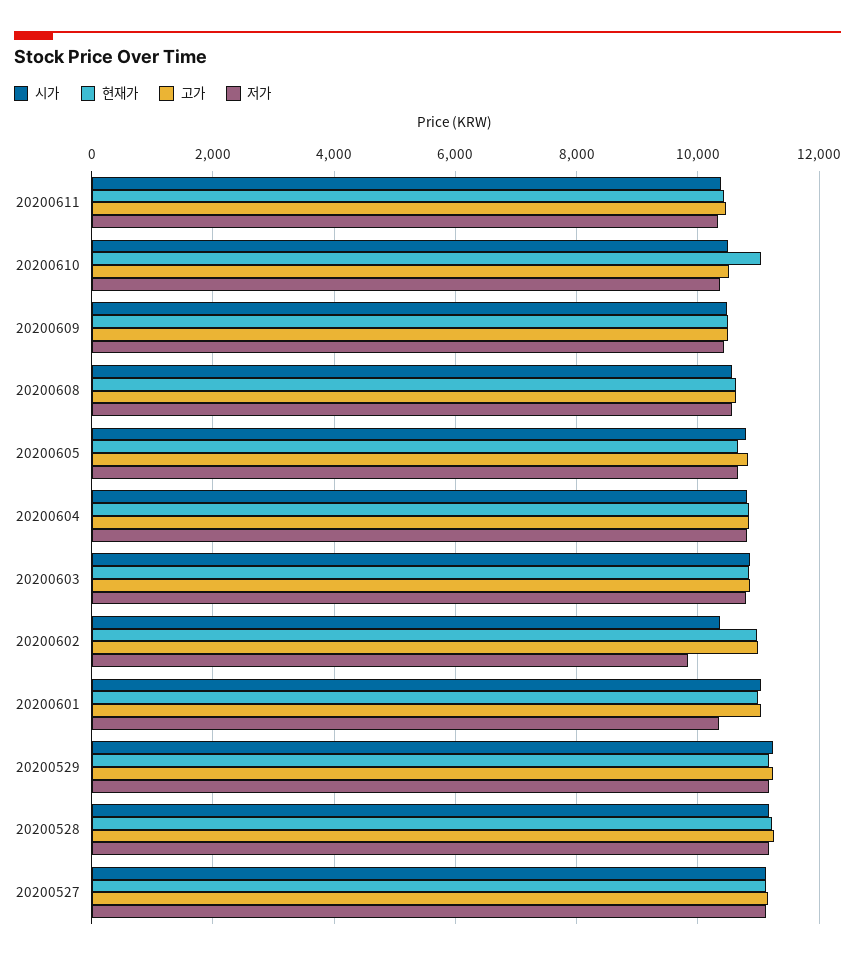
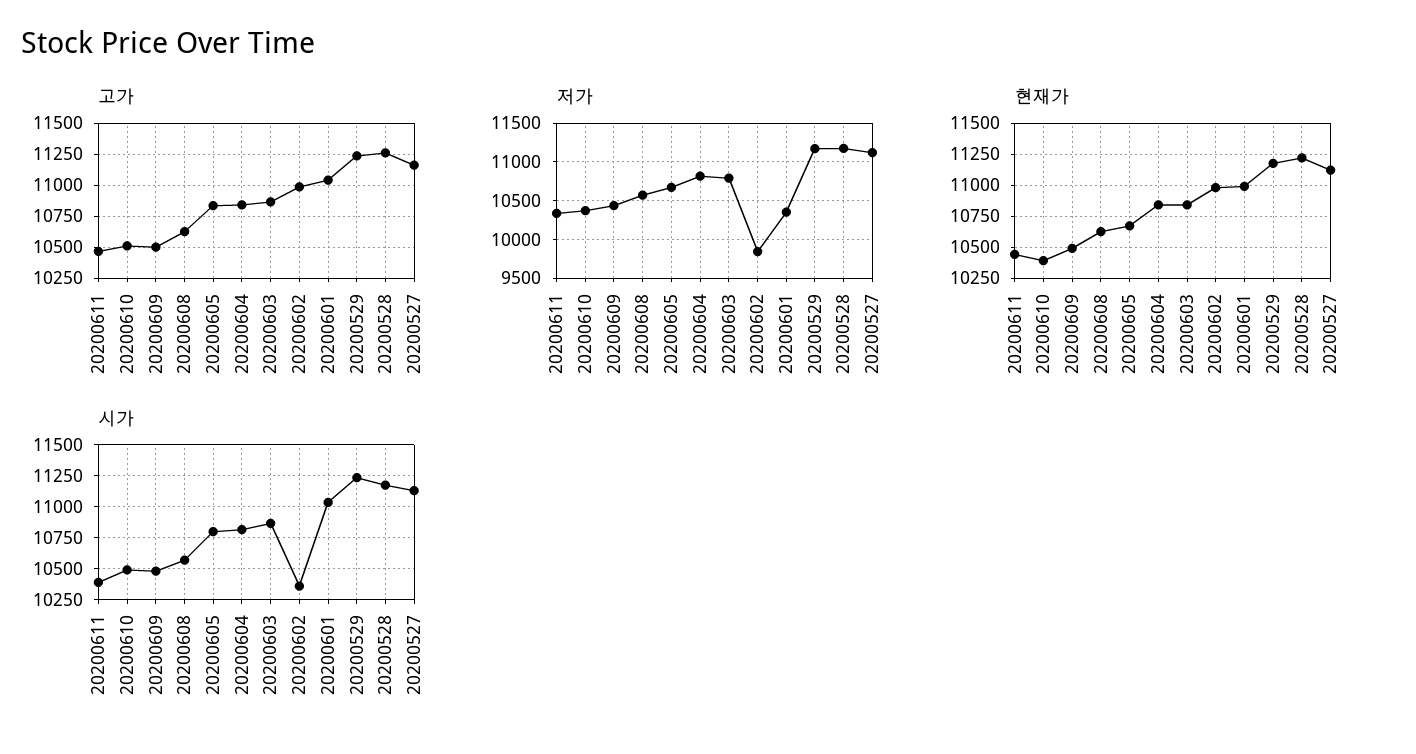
  {
    "시가": {
      "20200611": 10400,
      "20200610": 10500,
      "20200609": 10500,
      "20200608": 10550,
      "20200605": 10800,
      "20200604": 10800,
      "20200603": 10850,
      "20200602": 10350,
      "20200601": 11050,
      "20200529": 11250,
      "20200528": 11200,
      "20200527": 11150
    },
    "현재가": {
      "20200611": 10450,
-     "20200610": 11000,
+     "20200610": 10400,
      "20200609": 10500,
      "20200608": 10650,
      "20200605": 10650,
      "20200604": 10850,
      "20200603": 10850,
      "20200602": 11000,
      "20200601": 11000,
      "20200529": 11200,
      "20200528": 11200,
      "20200527": 11100
    },
    "고가": {
      "20200611": 10450,
      "20200610": 10500,
      "20200609": 10500,
      "20200608": 10650,
      "20200605": 10850,
      "20200604": 10850,
      "20200603": 10850,
      "20200602": 11000,
      "20200601": 11050,
      "20200529": 11250,
      "20200528": 11250,
      "20200527": 11150
    },
    "저가": {
      "20200611": 10300,
      "20200610": 10400,
      "20200609": 10400,
      "20200608": 10600,
      "20200605": 10700,
      "20200604": 10800,
      "20200603": 10800,
      "20200602": 9800,
      "20200601": 10400,
      "20200529": 11200,
      "20200528": 11200,
      "20200527": 11100
    }
  }

